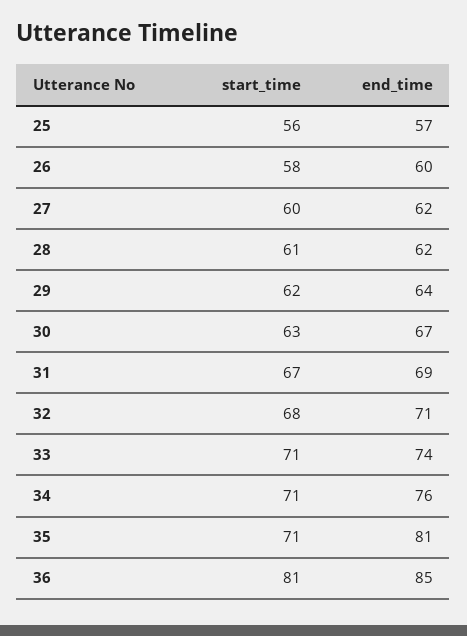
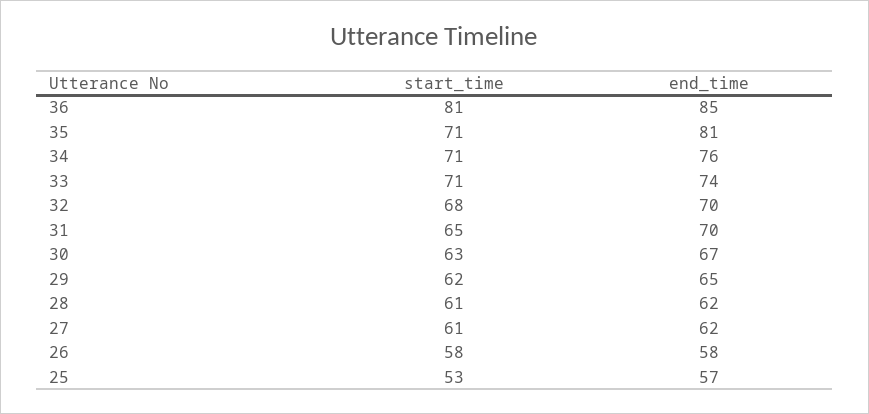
  {
    "start_time": {
-     "25": 56,
+     "25": 53,
      "26": 58,
-     "27": 60,
+     "27": 61,
      "28": 61,
      "29": 62,
      "30": 63,
-     "31": 67,
+     "31": 65,
      "32": 68,
      "33": 71,
      "34": 71,
      "35": 71,
      "36": 81
    },
    "end_time": {
      "25": 57,
-     "26": 60,
+     "26": 58,
      "27": 62,
      "28": 62,
-     "29": 64,
+     "29": 65,
      "30": 67,
-     "31": 69,
+     "31": 70,
-     "32": 71,
+     "32": 70,
      "33": 74,
      "34": 76,
      "35": 81,
      "36": 85
    }
  }

